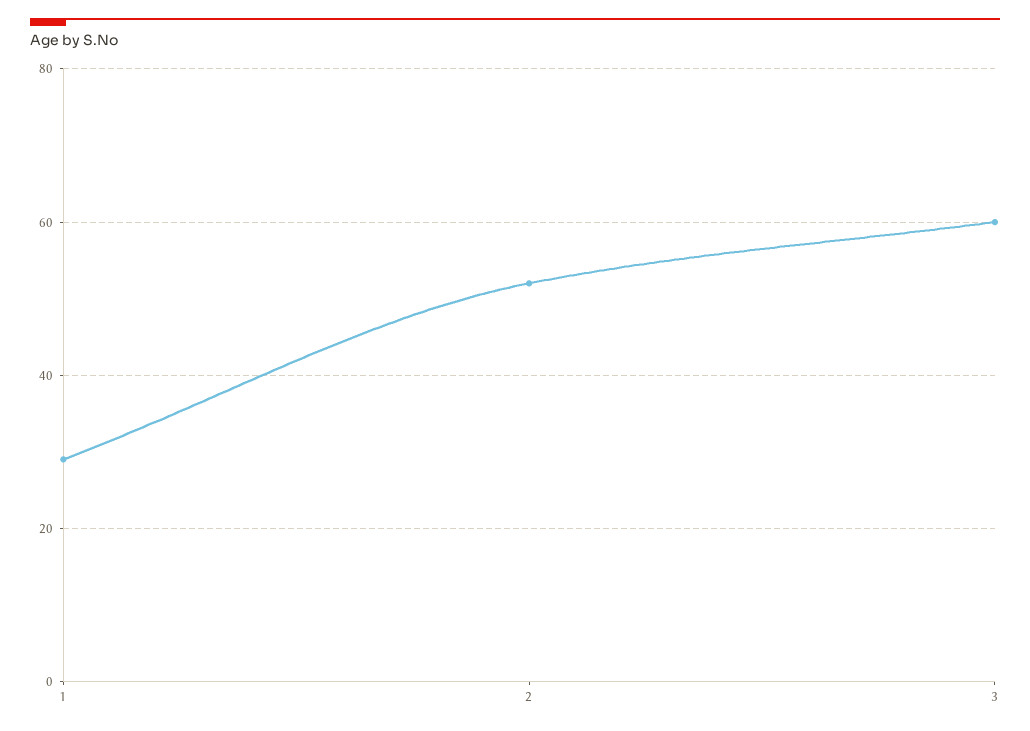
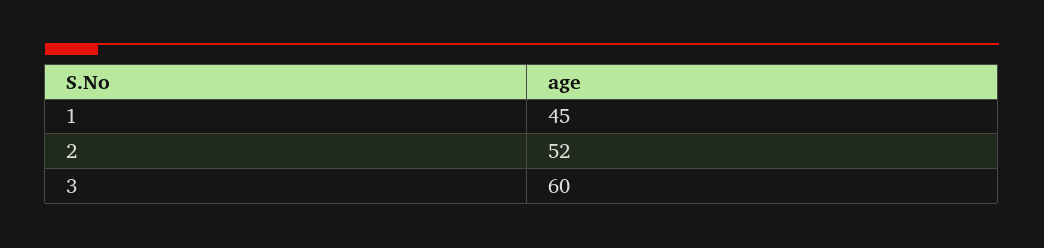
  {
-   "1": 30,
+   "1": 45,
    "2": 52,
    "3": 60
  }

